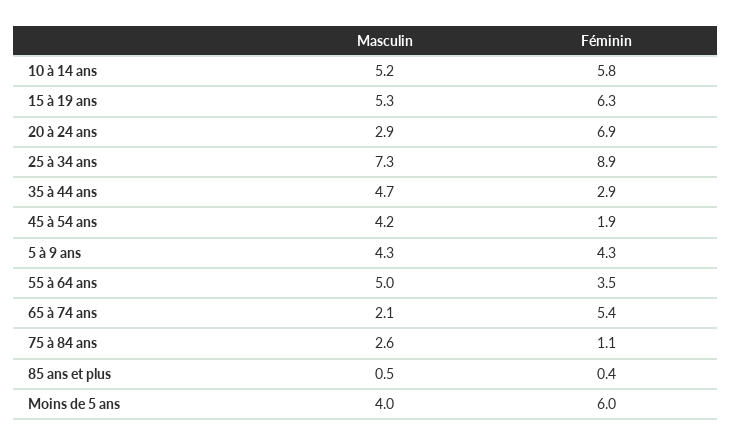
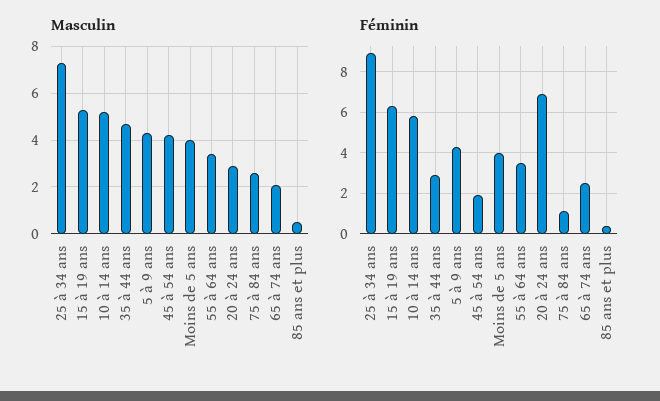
  {
    "Masculin": {
      "10 à 14 ans": 5.2,
      "15 à 19 ans": 5.3,
      "20 à 24 ans": 2.9,
      "25 à 34 ans": 7.3,
      "35 à 44 ans": 4.7,
      "45 à 54 ans": 4.2,
      "5 à 9 ans": 4.3,
-     "55 à 64 ans": 5,
+     "55 à 64 ans": 3.5,
      "65 à 74 ans": 2.1,
      "75 à 84 ans": 2.6,
      "85 ans et plus": 0.5,
      "Moins de 5 ans": 4
    },
    "Féminin": {
      "10 à 14 ans": 5.8,
      "15 à 19 ans": 6.3,
      "20 à 24 ans": 6.9,
      "25 à 34 ans": 8.9,
      "35 à 44 ans": 2.9,
      "45 à 54 ans": 1.9,
      "5 à 9 ans": 4.3,
      "55 à 64 ans": 3.5,
-     "65 à 74 ans": 5.4,
+     "65 à 74 ans": 2.5,
      "75 à 84 ans": 1.1,
      "85 ans et plus": 0.4,
-     "Moins de 5 ans": 6
+     "Moins de 5 ans": 4
    }
  }

